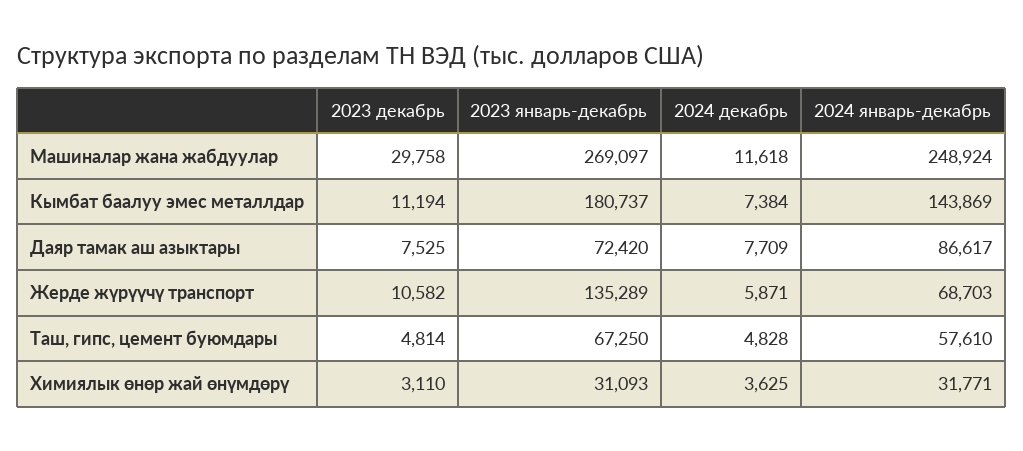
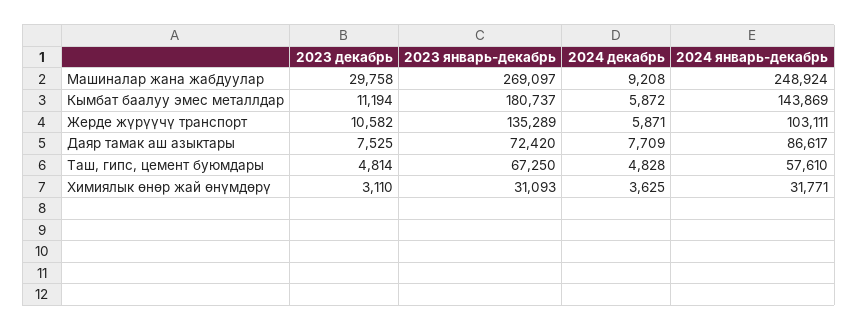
  {
    "2023 декабрь": {
      "Машиналар жана жабдуулар": 29758,
      "Кымбат баалуу эмес металлдар": 11194,
      "Даяр тамак аш азыктары": 7525,
      "Жерде жүрүүчү транспорт": 10582,
      "Таш, гипс, цемент буюмдары": 4814,
      "Химиялык өнөр жай өнүмдөрү": 3110
    },
    "2023 январь-декабрь": {
      "Машиналар жана жабдуулар": 269097,
      "Кымбат баалуу эмес металлдар": 180737,
      "Даяр тамак аш азыктары": 72420,
      "Жерде жүрүүчү транспорт": 135289,
      "Таш, гипс, цемент буюмдары": 67250,
      "Химиялык өнөр жай өнүмдөрү": 31093
    },
    "2024 декабрь": {
-     "Машиналар жана жабдуулар": 11618,
+     "Машиналар жана жабдуулар": 9208,
-     "Кымбат баалуу эмес металлдар": 7384,
+     "Кымбат баалуу эмес металлдар": 5872,
      "Даяр тамак аш азыктары": 7709,
      "Жерде жүрүүчү транспорт": 5871,
      "Таш, гипс, цемент буюмдары": 4828,
      "Химиялык өнөр жай өнүмдөрү": 3625
    },
    "2024 январь-декабрь": {
      "Машиналар жана жабдуулар": 248924,
      "Кымбат баалуу эмес металлдар": 143869,
      "Даяр тамак аш азыктары": 86617,
-     "Жерде жүрүүчү транспорт": 68703,
+     "Жерде жүрүүчү транспорт": 103111,
      "Таш, гипс, цемент буюмдары": 57610,
      "Химиялык өнөр жай өнүмдөрү": 31771
    }
  }

